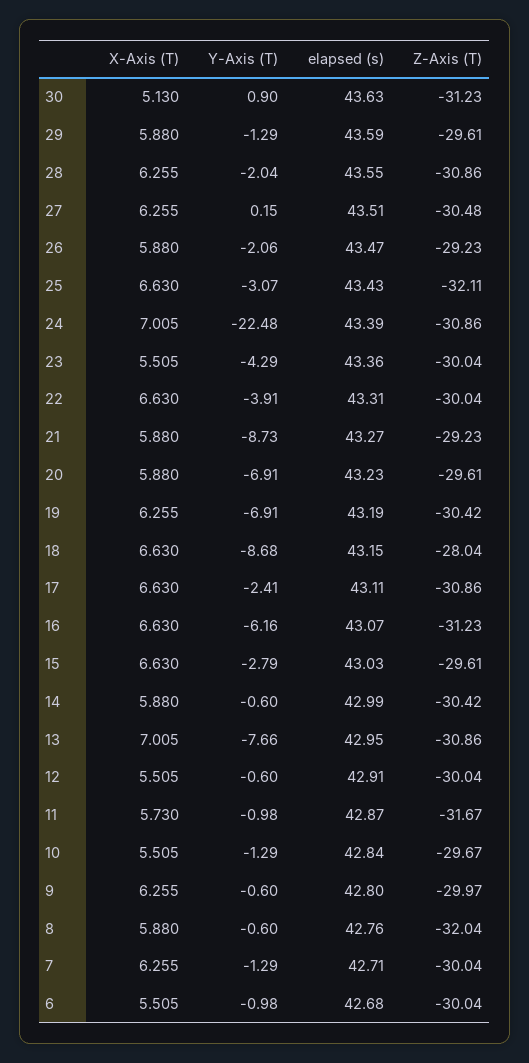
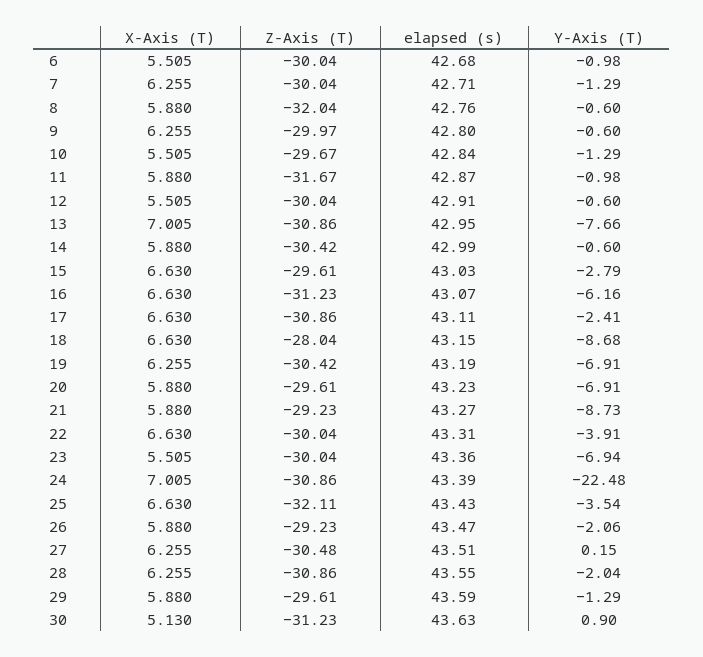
  {
    "X-Axis (T)": {
      "30": 5.13,
      "29": 5.88,
      "28": 6.255,
      "27": 6.255,
      "26": 5.88,
      "25": 6.63,
      "24": 7.005,
      "23": 5.505,
      "22": 6.63,
      "21": 5.88,
      "20": 5.88,
      "19": 6.255,
      "18": 6.63,
      "17": 6.63,
      "16": 6.63,
      "15": 6.63,
      "14": 5.88,
      "13": 7.005,
      "12": 5.505,
-     "11": 5.73,
+     "11": 5.88,
      "10": 5.505,
      "9": 6.255,
      "8": 5.88,
      "7": 6.255,
      "6": 5.505
    },
    "Y-Axis (T)": {
      "30": 0.9,
      "29": -1.29,
      "28": -2.04,
      "27": 0.15,
      "26": -2.06,
-     "25": -3.07,
+     "25": -3.54,
      "24": -22.48,
-     "23": -4.29,
+     "23": -6.94,
      "22": -3.91,
      "21": -8.73,
      "20": -6.91,
      "19": -6.91,
      "18": -8.68,
      "17": -2.41,
      "16": -6.16,
      "15": -2.79,
      "14": -0.6,
      "13": -7.66,
      "12": -0.6,
      "11": -0.98,
      "10": -1.29,
      "9": -0.6,
      "8": -0.6,
      "7": -1.29,
      "6": -0.98
    },
    "elapsed (s)": {
      "30": 43.63,
      "29": 43.59,
      "28": 43.55,
      "27": 43.51,
      "26": 43.47,
      "25": 43.43,
      "24": 43.39,
      "23": 43.36,
      "22": 43.31,
      "21": 43.27,
      "20": 43.23,
      "19": 43.19,
      "18": 43.15,
      "17": 43.11,
      "16": 43.07,
      "15": 43.03,
      "14": 42.99,
      "13": 42.95,
      "12": 42.91,
      "11": 42.87,
      "10": 42.84,
      "9": 42.8,
      "8": 42.76,
      "7": 42.71,
      "6": 42.68
    },
    "Z-Axis (T)": {
      "30": -31.23,
      "29": -29.61,
      "28": -30.86,
      "27": -30.48,
      "26": -29.23,
      "25": -32.11,
      "24": -30.86,
      "23": -30.04,
      "22": -30.04,
      "21": -29.23,
      "20": -29.61,
      "19": -30.42,
      "18": -28.04,
      "17": -30.86,
      "16": -31.23,
      "15": -29.61,
      "14": -30.42,
      "13": -30.86,
      "12": -30.04,
      "11": -31.67,
      "10": -29.67,
      "9": -29.97,
      "8": -32.04,
      "7": -30.04,
      "6": -30.04
    }
  }

